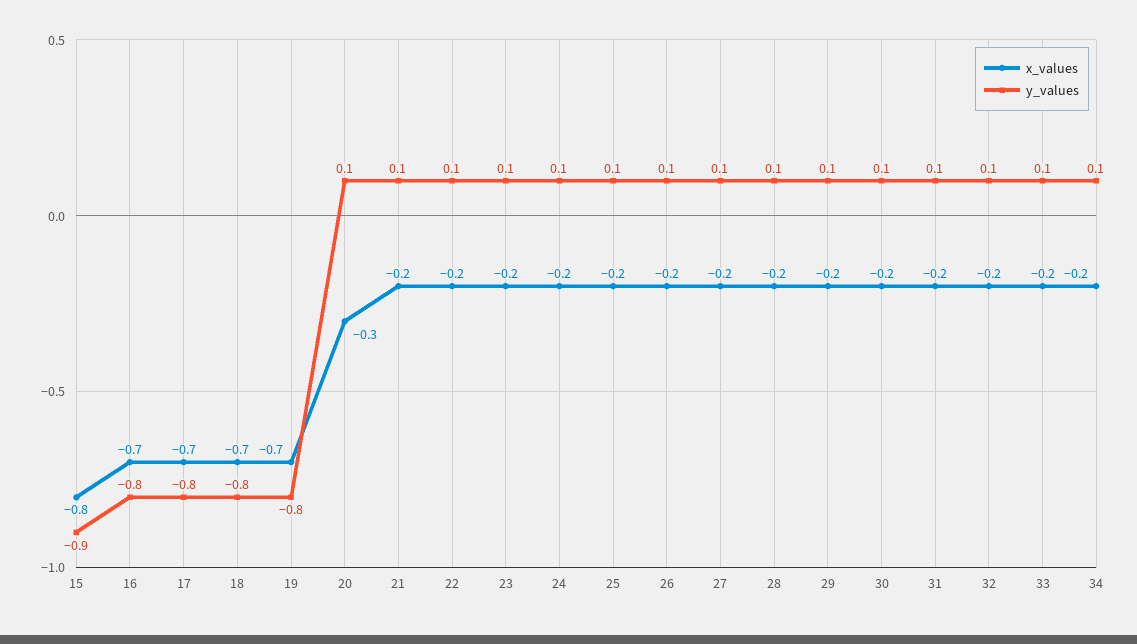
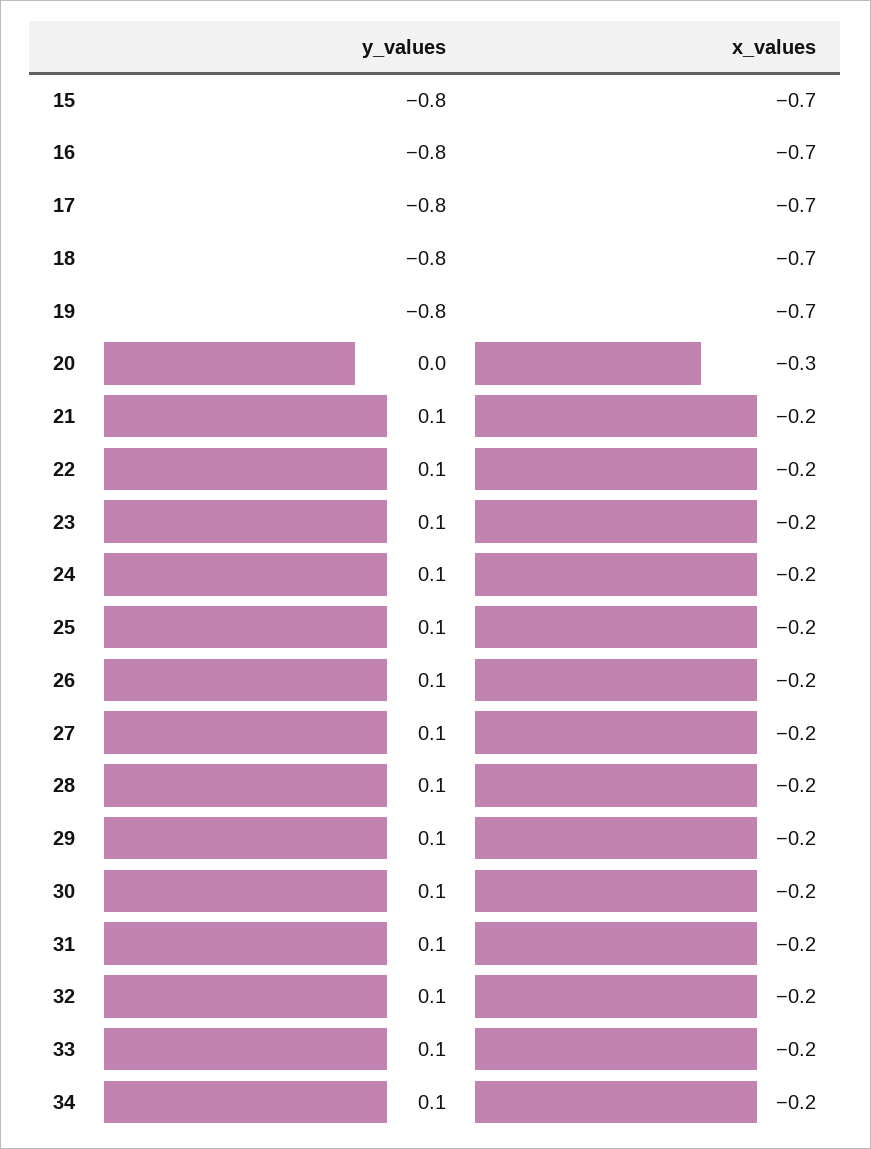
  {
    "x_values": {
-     "15": -0.8,
+     "15": -0.7,
      "16": -0.7,
      "17": -0.7,
      "18": -0.7,
      "19": -0.7,
      "20": -0.3,
      "21": -0.2,
      "22": -0.2,
      "23": -0.2,
      "24": -0.2,
      "25": -0.2,
      "26": -0.2,
      "27": -0.2,
      "28": -0.2,
      "29": -0.2,
      "30": -0.2,
      "31": -0.2,
      "32": -0.2,
      "33": -0.2,
      "34": -0.2
    },
    "y_values": {
-     "15": -0.9,
+     "15": -0.8,
      "16": -0.8,
      "17": -0.8,
      "18": -0.8,
      "19": -0.8,
-     "20": 0.1,
+     "20": 0,
      "21": 0.1,
      "22": 0.1,
      "23": 0.1,
      "24": 0.1,
      "25": 0.1,
      "26": 0.1,
      "27": 0.1,
      "28": 0.1,
      "29": 0.1,
      "30": 0.1,
      "31": 0.1,
      "32": 0.1,
      "33": 0.1,
      "34": 0.1
    }
  }

